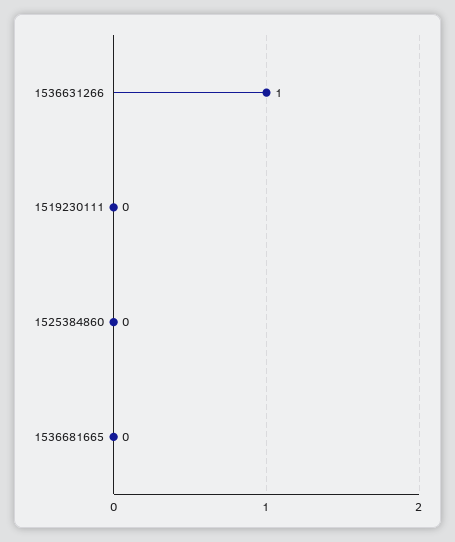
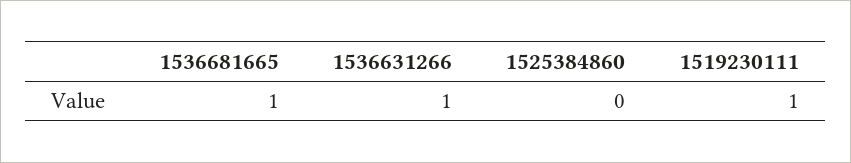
  {
    "1536631266": 1,
-   "1519230111": 0,
+   "1519230111": 1,
    "1525384860": 0,
-   "1536681665": 0
+   "1536681665": 1
  }

